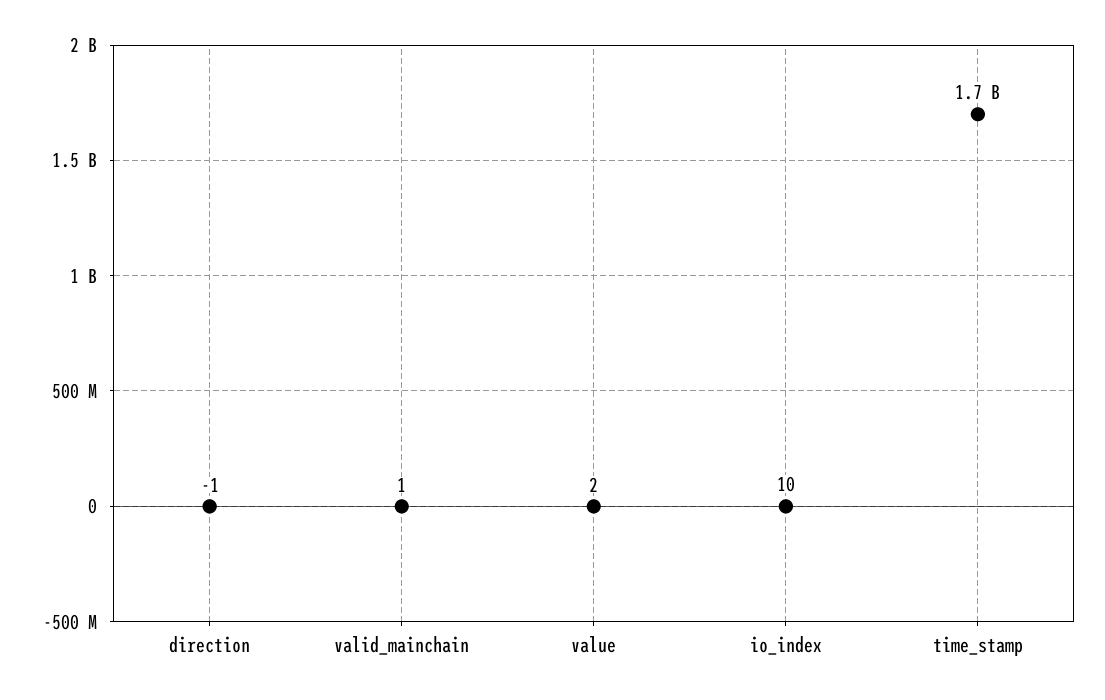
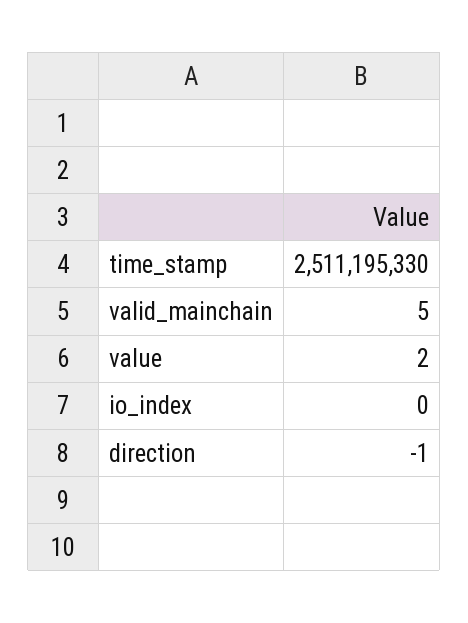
  {
    "direction": -1,
-   "valid_mainchain": 1,
+   "valid_mainchain": 5,
    "value": 2,
-   "io_index": 10,
+   "io_index": 0,
-   "time_stamp": 1700000000
+   "time_stamp": 2511195330
  }

